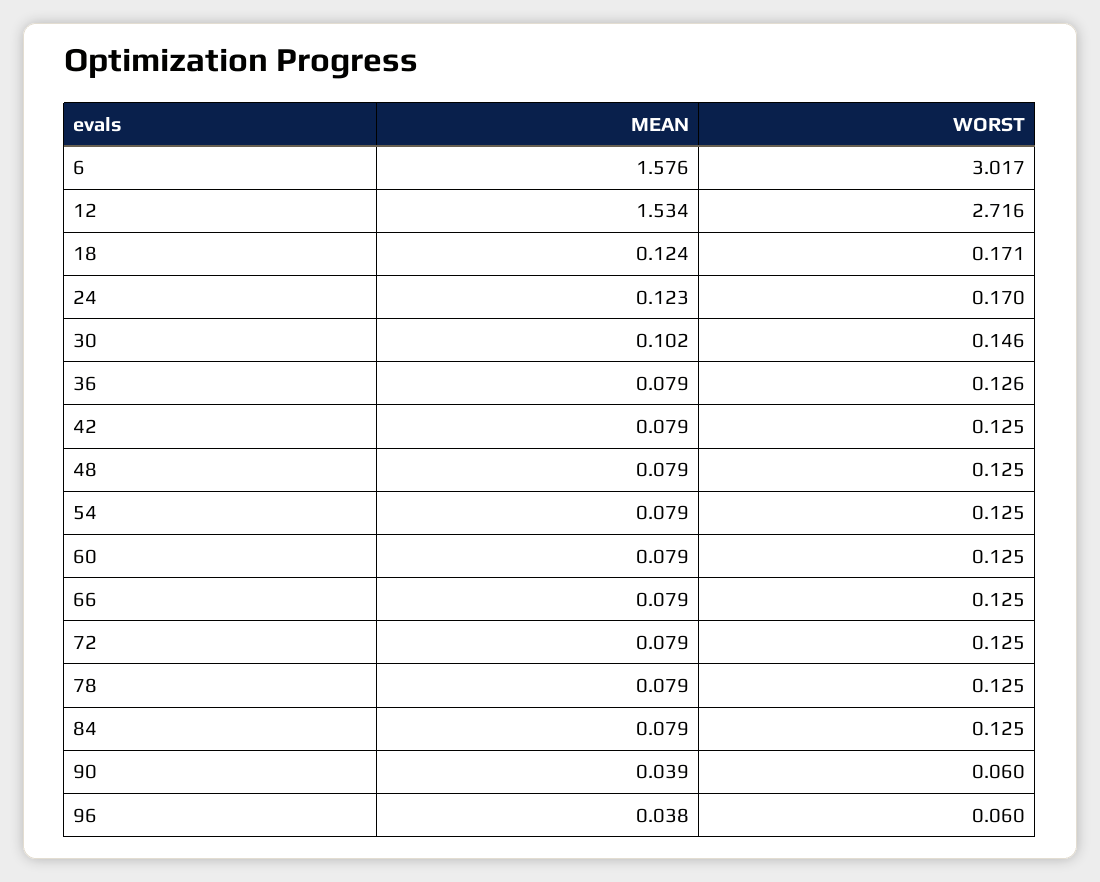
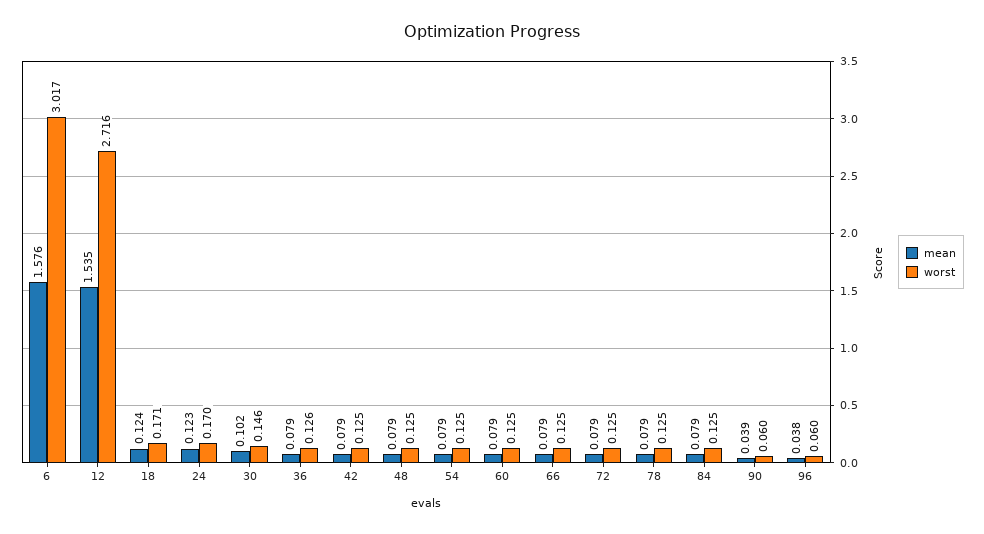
  {
    "MEAN": {
      "6": 1.576,
-     "12": 1.534,
+     "12": 1.535,
      "18": 0.124,
      "24": 0.123,
      "30": 0.102,
      "36": 0.079,
      "42": 0.079,
      "48": 0.079,
      "54": 0.079,
      "60": 0.079,
      "66": 0.079,
      "72": 0.079,
      "78": 0.079,
      "84": 0.079,
      "90": 0.039,
      "96": 0.038
    },
    "WORST": {
      "6": 3.017,
      "12": 2.716,
      "18": 0.171,
      "24": 0.17,
      "30": 0.146,
      "36": 0.126,
      "42": 0.125,
      "48": 0.125,
      "54": 0.125,
      "60": 0.125,
      "66": 0.125,
      "72": 0.125,
      "78": 0.125,
      "84": 0.125,
      "90": 0.06,
      "96": 0.06
    }
  }

